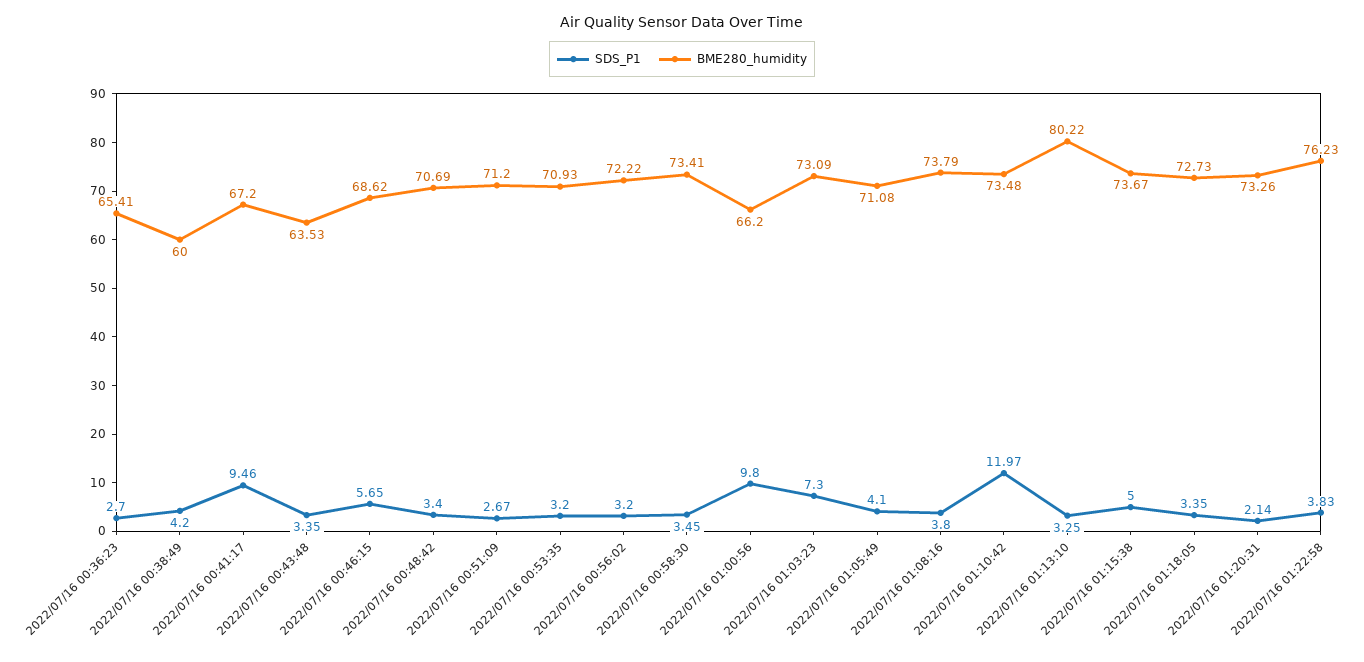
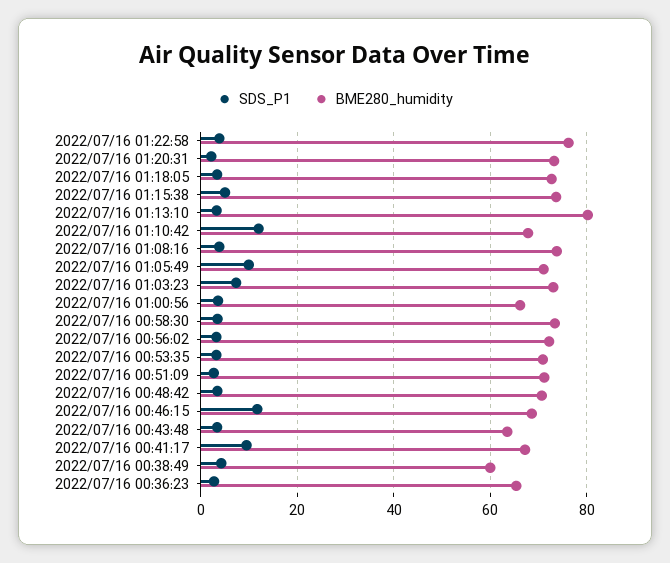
  {
    "SDS_P1": {
      "2022/07/16 00:36:23": 2.7,
      "2022/07/16 00:38:49": 4.2,
      "2022/07/16 00:41:17": 9.46,
      "2022/07/16 00:43:48": 3.35,
-     "2022/07/16 00:46:15": 5.65,
+     "2022/07/16 00:46:15": 12,
      "2022/07/16 00:48:42": 3.4,
      "2022/07/16 00:51:09": 2.67,
      "2022/07/16 00:53:35": 3.2,
      "2022/07/16 00:56:02": 3.2,
      "2022/07/16 00:58:30": 3.45,
-     "2022/07/16 01:00:56": 9.8,
+     "2022/07/16 01:00:56": 4,
      "2022/07/16 01:03:23": 7.3,
-     "2022/07/16 01:05:49": 4.1,
+     "2022/07/16 01:05:49": 10,
      "2022/07/16 01:08:16": 3.8,
      "2022/07/16 01:10:42": 11.97,
      "2022/07/16 01:13:10": 3.25,
      "2022/07/16 01:15:38": 5,
      "2022/07/16 01:18:05": 3.35,
      "2022/07/16 01:20:31": 2.14,
      "2022/07/16 01:22:58": 3.83
    },
    "BME280_humidity": {
      "2022/07/16 00:36:23": 65.41,
      "2022/07/16 00:38:49": 60,
      "2022/07/16 00:41:17": 67.2,
      "2022/07/16 00:43:48": 63.53,
      "2022/07/16 00:46:15": 68.62,
      "2022/07/16 00:48:42": 70.69,
      "2022/07/16 00:51:09": 71.2,
      "2022/07/16 00:53:35": 70.93,
      "2022/07/16 00:56:02": 72.22,
      "2022/07/16 00:58:30": 73.41,
      "2022/07/16 01:00:56": 66.2,
      "2022/07/16 01:03:23": 73.09,
      "2022/07/16 01:05:49": 71.08,
      "2022/07/16 01:08:16": 73.79,
-     "2022/07/16 01:10:42": 73.48,
+     "2022/07/16 01:10:42": 68,
      "2022/07/16 01:13:10": 80.22,
      "2022/07/16 01:15:38": 73.67,
      "2022/07/16 01:18:05": 72.73,
      "2022/07/16 01:20:31": 73.26,
      "2022/07/16 01:22:58": 76.23
    }
  }

